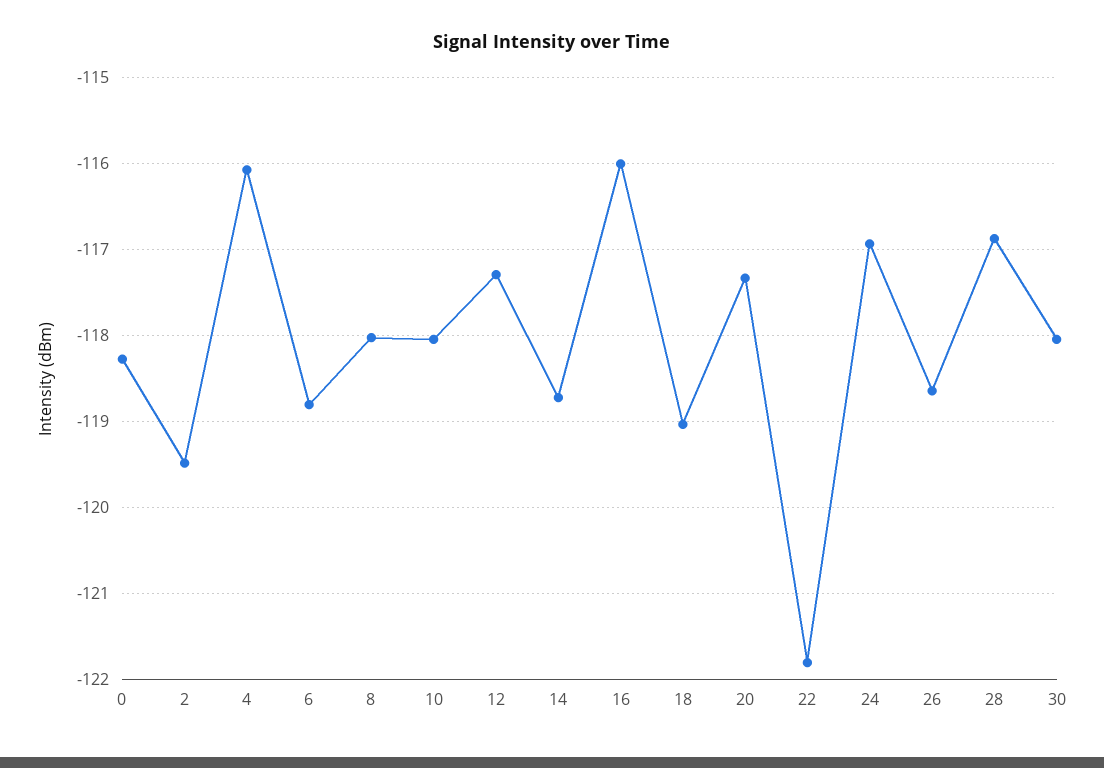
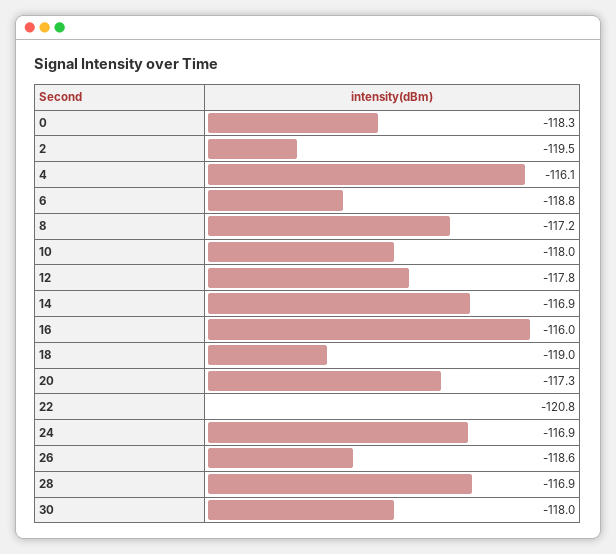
  {
    "0": -118.3,
    "2": -119.5,
    "4": -116.1,
    "6": -118.8,
-   "8": -118,
+   "8": -117.2,
    "10": -118,
-   "12": -117.3,
+   "12": -117.8,
-   "14": -118.7,
+   "14": -116.9,
    "16": -116,
    "18": -119,
    "20": -117.3,
-   "22": -121.8,
+   "22": -120.8,
    "24": -116.9,
    "26": -118.6,
    "28": -116.9,
    "30": -118
  }

